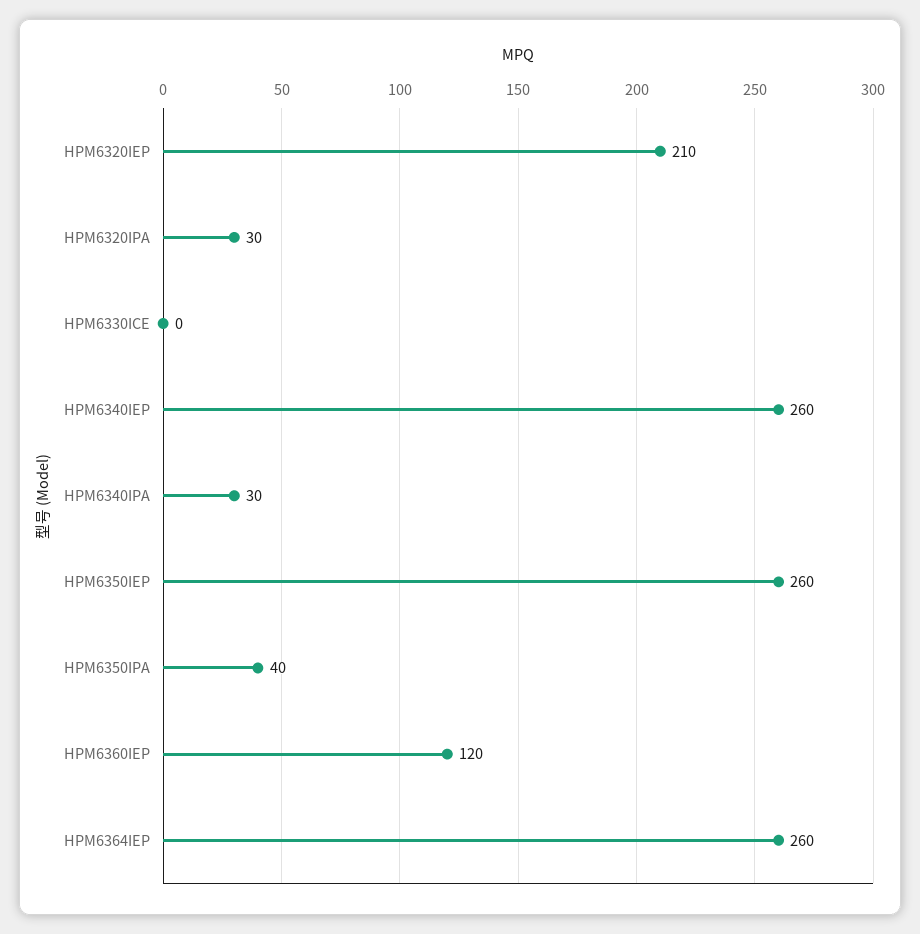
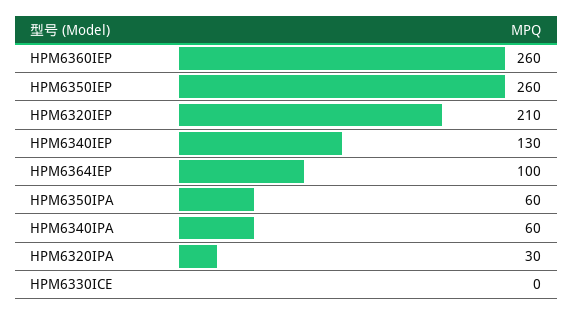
  {
    "HPM6320IEP": 210,
    "HPM6320IPA": 30,
    "HPM6330ICE": 0,
-   "HPM6340IEP": 260,
+   "HPM6340IEP": 130,
-   "HPM6340IPA": 30,
+   "HPM6340IPA": 60,
    "HPM6350IEP": 260,
-   "HPM6350IPA": 40,
+   "HPM6350IPA": 60,
-   "HPM6360IEP": 120,
+   "HPM6360IEP": 260,
-   "HPM6364IEP": 260
+   "HPM6364IEP": 100
  }

